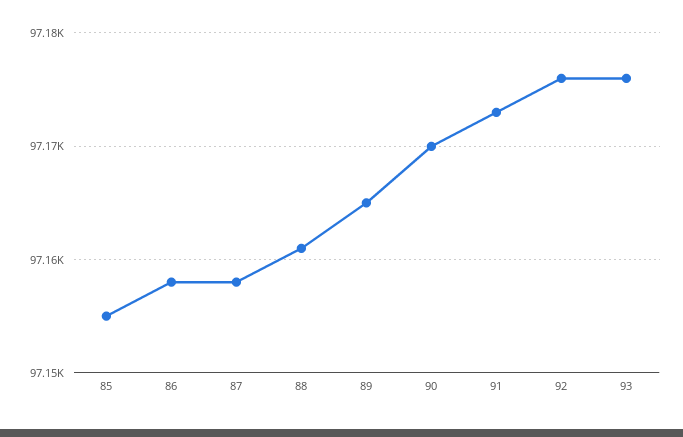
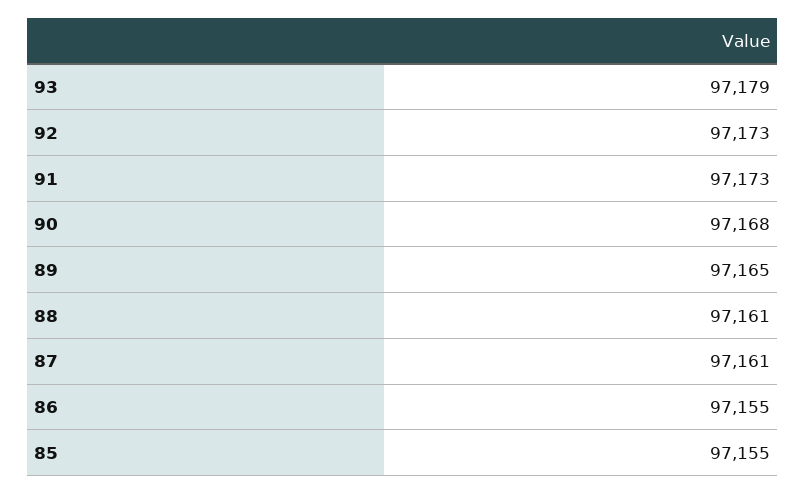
  {
    "85": 97155,
-   "86": 97158,
+   "86": 97155,
-   "87": 97158,
+   "87": 97161,
    "88": 97161,
    "89": 97165,
-   "90": 97170,
+   "90": 97168,
    "91": 97173,
-   "92": 97176,
+   "92": 97173,
-   "93": 97176
+   "93": 97179
  }

